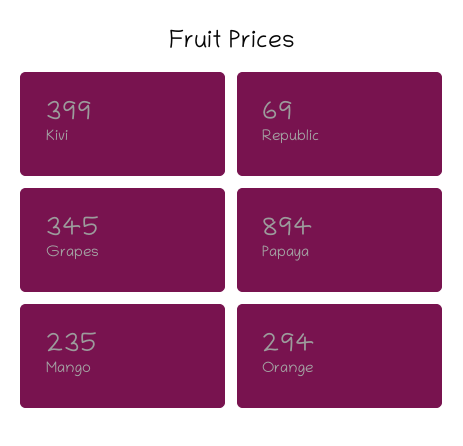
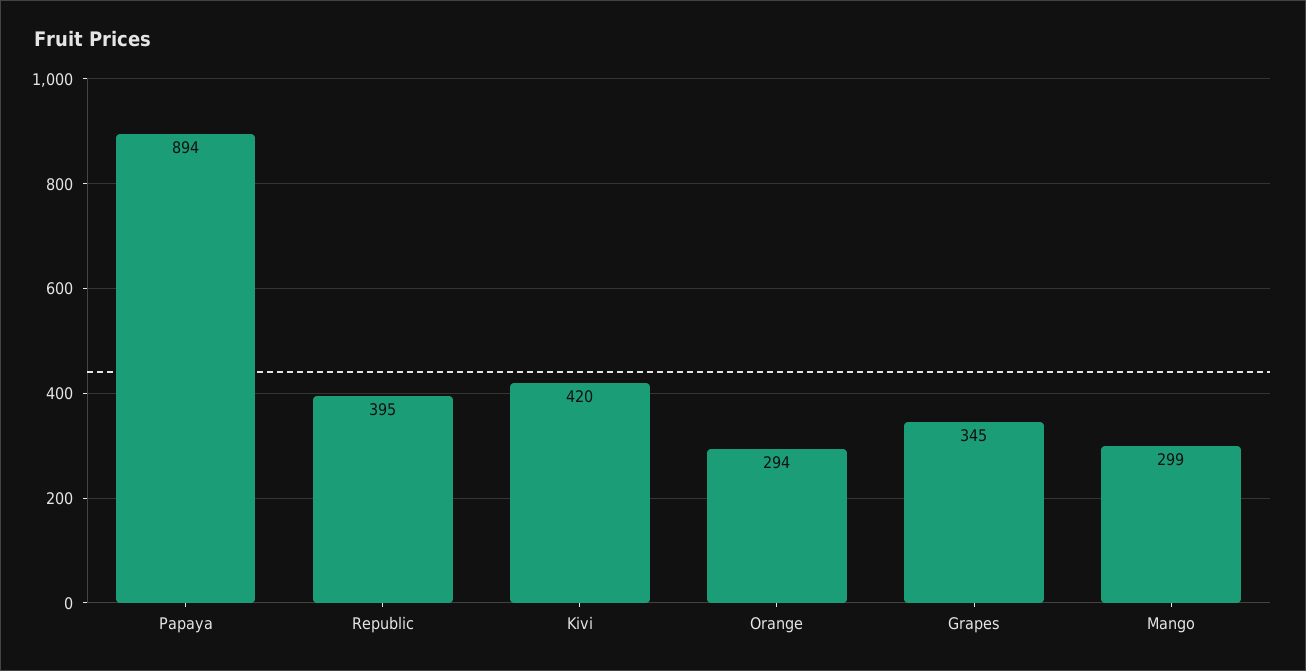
  {
-   "Kivi": 399,
+   "Kivi": 420,
-   "Republic": 69,
+   "Republic": 395,
    "Grapes": 345,
    "Papaya": 894,
-   "Mango": 235,
+   "Mango": 299,
    "Orange": 294
  }

